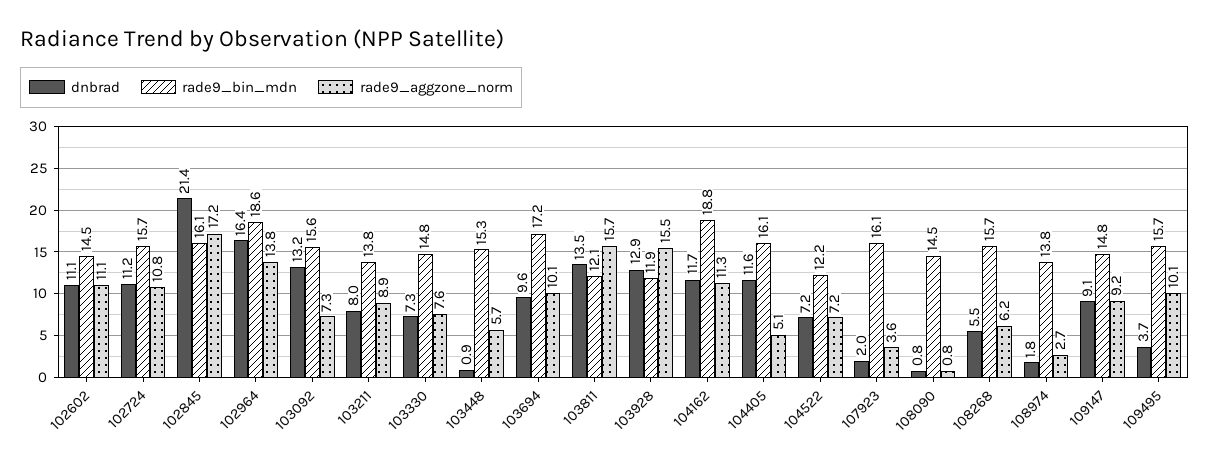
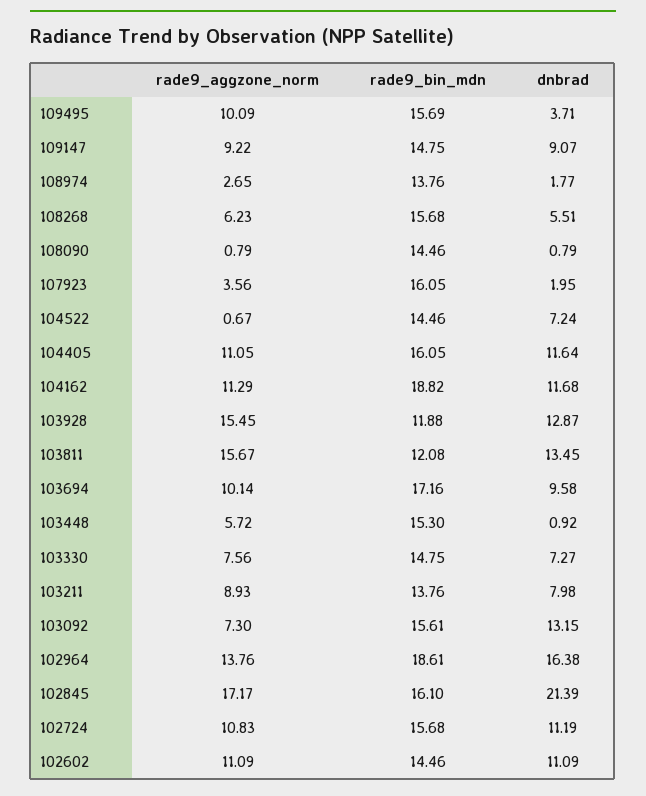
  {
    "dnbrad": {
      "102602": 11.09,
      "102724": 11.19,
      "102845": 21.39,
      "102964": 16.38,
      "103092": 13.15,
      "103211": 7.98,
      "103330": 7.27,
      "103448": 0.92,
      "103694": 9.58,
      "103811": 13.45,
      "103928": 12.87,
      "104162": 11.68,
      "104405": 11.64,
      "104522": 7.24,
      "107923": 1.95,
      "108090": 0.79,
      "108268": 5.51,
      "108974": 1.77,
      "109147": 9.07,
      "109495": 3.71
    },
    "rade9_bin_mdn": {
      "102602": 14.46,
      "102724": 15.68,
      "102845": 16.1,
      "102964": 18.61,
      "103092": 15.61,
      "103211": 13.76,
      "103330": 14.75,
      "103448": 15.3,
      "103694": 17.16,
      "103811": 12.08,
      "103928": 11.88,
      "104162": 18.82,
      "104405": 16.05,
-     "104522": 12.2,
+     "104522": 14.46,
      "107923": 16.05,
      "108090": 14.46,
      "108268": 15.68,
      "108974": 13.76,
      "109147": 14.75,
      "109495": 15.69
    },
    "rade9_aggzone_norm": {
      "102602": 11.09,
      "102724": 10.83,
      "102845": 17.17,
      "102964": 13.76,
      "103092": 7.3,
      "103211": 8.93,
      "103330": 7.56,
      "103448": 5.72,
      "103694": 10.14,
      "103811": 15.67,
      "103928": 15.45,
      "104162": 11.29,
-     "104405": 5.1,
+     "104405": 11.05,
-     "104522": 7.2,
+     "104522": 0.67,
      "107923": 3.56,
      "108090": 0.79,
      "108268": 6.23,
      "108974": 2.65,
      "109147": 9.22,
      "109495": 10.09
    }
  }

